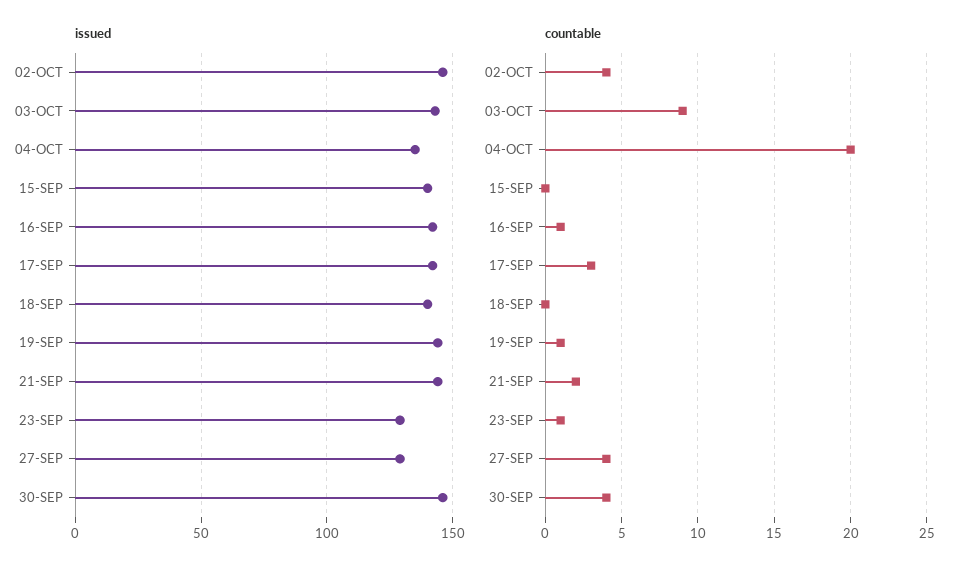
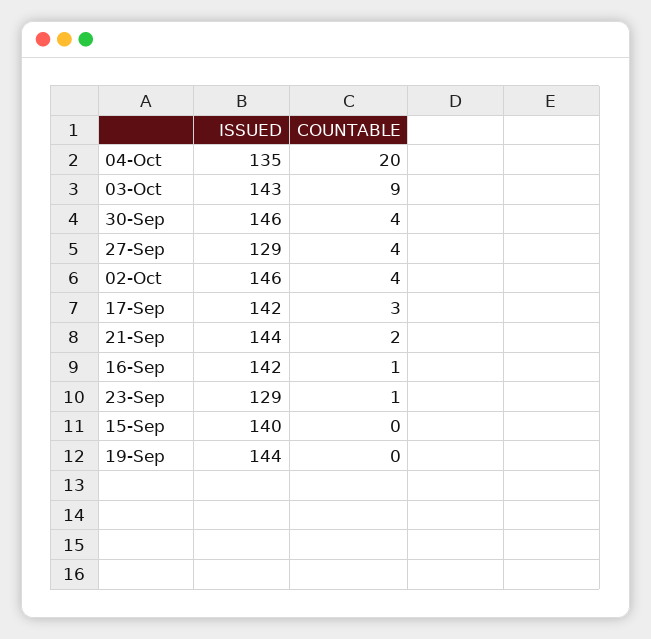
  {
    "issued": {
      "02-OCT": 146,
      "03-OCT": 143,
      "04-OCT": 135,
      "15-SEP": 140,
      "16-SEP": 142,
      "17-SEP": 142,
-     "18-SEP": 140,
      "19-SEP": 144,
      "21-SEP": 144,
      "23-SEP": 129,
      "27-SEP": 129,
      "30-SEP": 146
    },
    "countable": {
      "02-OCT": 4,
      "03-OCT": 9,
      "04-OCT": 20,
      "15-SEP": 0,
      "16-SEP": 1,
      "17-SEP": 3,
-     "18-SEP": 0,
-     "19-SEP": 1,
+     "19-SEP": 0,
      "21-SEP": 2,
      "23-SEP": 1,
      "27-SEP": 4,
      "30-SEP": 4
    }
  }

